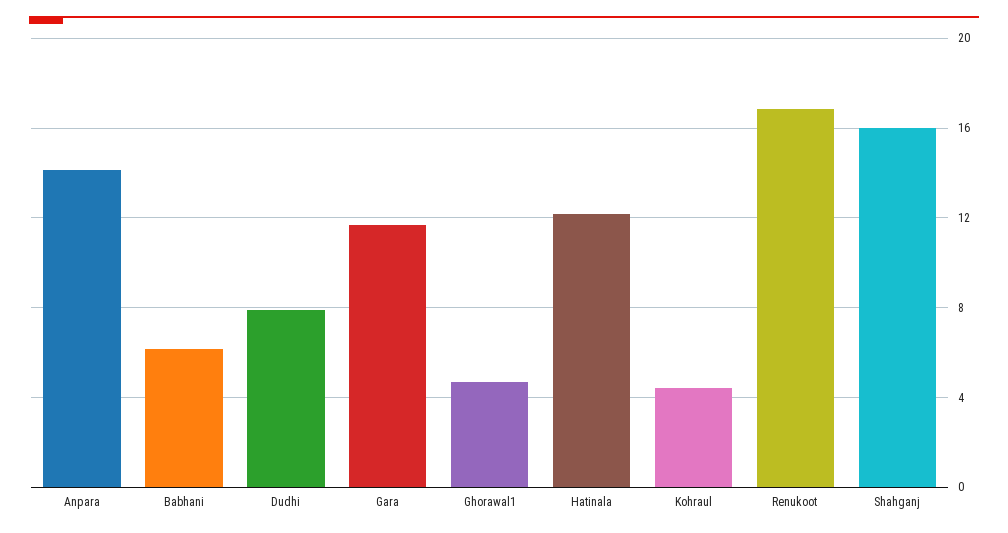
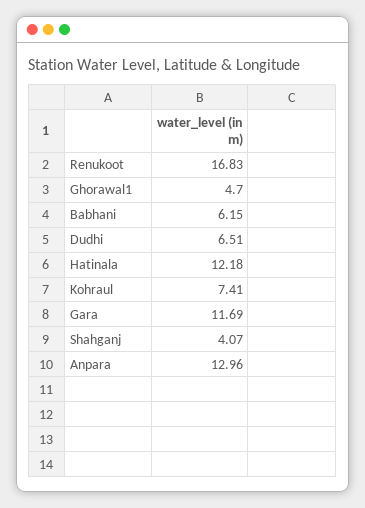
  {
-   "Anpara": 14,
+   "Anpara": 12.96,
    "Babhani": 6.15,
-   "Dudhi": 8,
+   "Dudhi": 6.51,
    "Gara": 11.69,
    "Ghorawal1": 4.7,
    "Hatinala": 12.18,
-   "Kohraul": 4.5,
+   "Kohraul": 7.41,
    "Renukoot": 16.83,
-   "Shahganj": 16
+   "Shahganj": 4.07
  }

